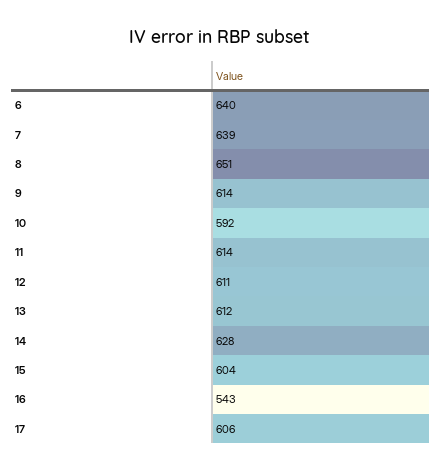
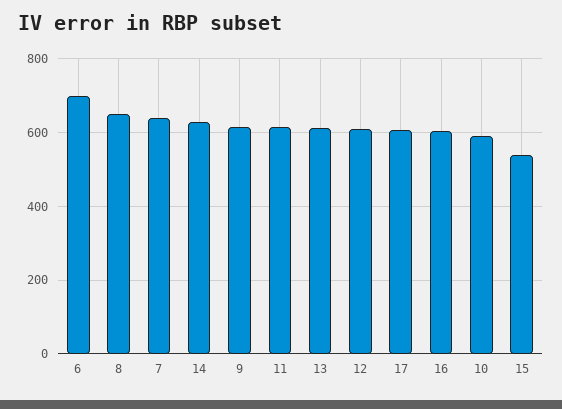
  {
-   "6": 640,
+   "6": 700,
    "7": 639,
    "8": 651,
    "9": 614,
    "10": 592,
    "11": 614,
    "12": 611,
    "13": 612,
    "14": 628,
-   "15": 604,
+   "15": 540,
-   "16": 543,
+   "16": 600,
    "17": 606
  }

